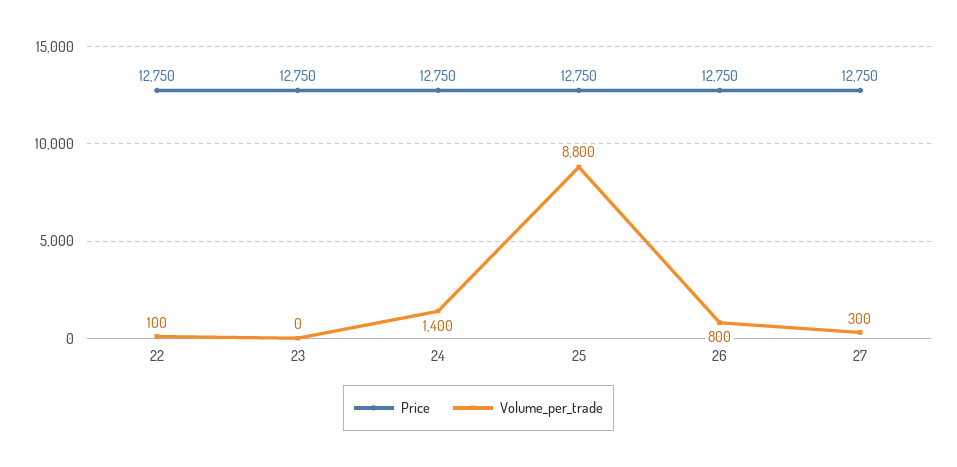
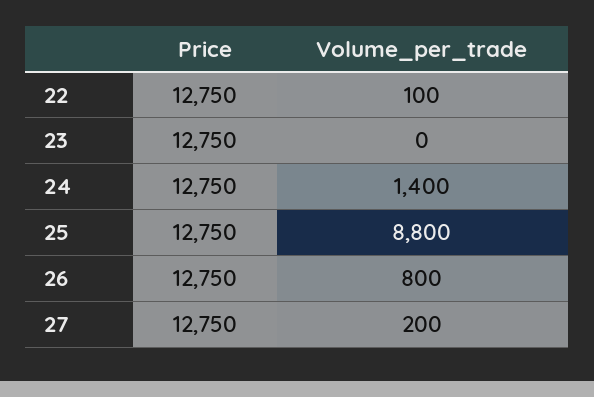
  {
    "Price": {
      "22": 12750,
      "23": 12750,
      "24": 12750,
      "25": 12750,
      "26": 12750,
      "27": 12750
    },
    "Volume_per_trade": {
      "22": 100,
      "23": 0,
      "24": 1400,
      "25": 8800,
      "26": 800,
-     "27": 300
+     "27": 200
    }
  }

